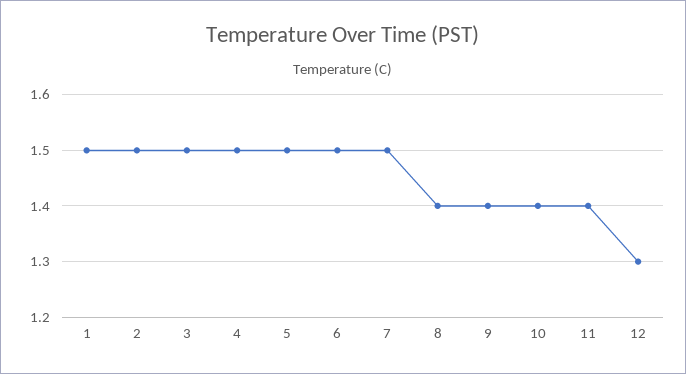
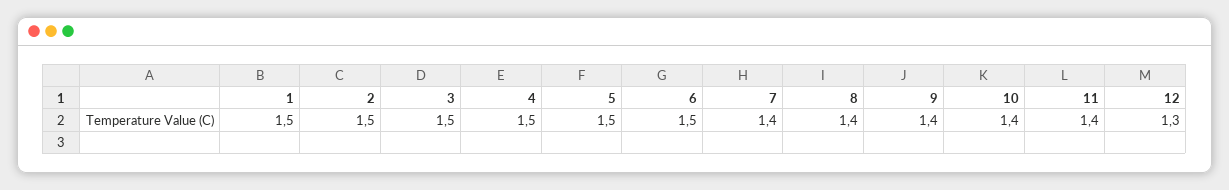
  {
    "1": 1.5,
    "2": 1.5,
    "3": 1.5,
    "4": 1.5,
    "5": 1.5,
    "6": 1.5,
-   "7": 1.5,
+   "7": 1.4,
    "8": 1.4,
    "9": 1.4,
    "10": 1.4,
    "11": 1.4,
    "12": 1.3
  }

